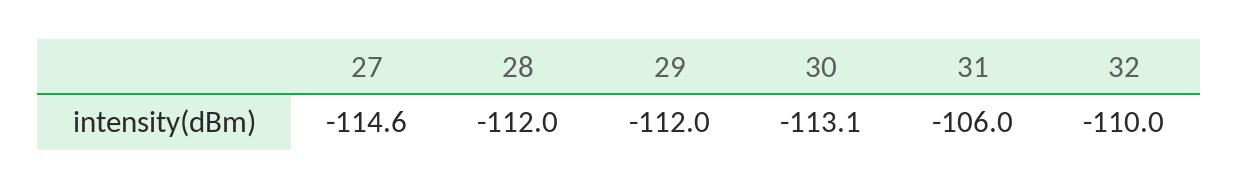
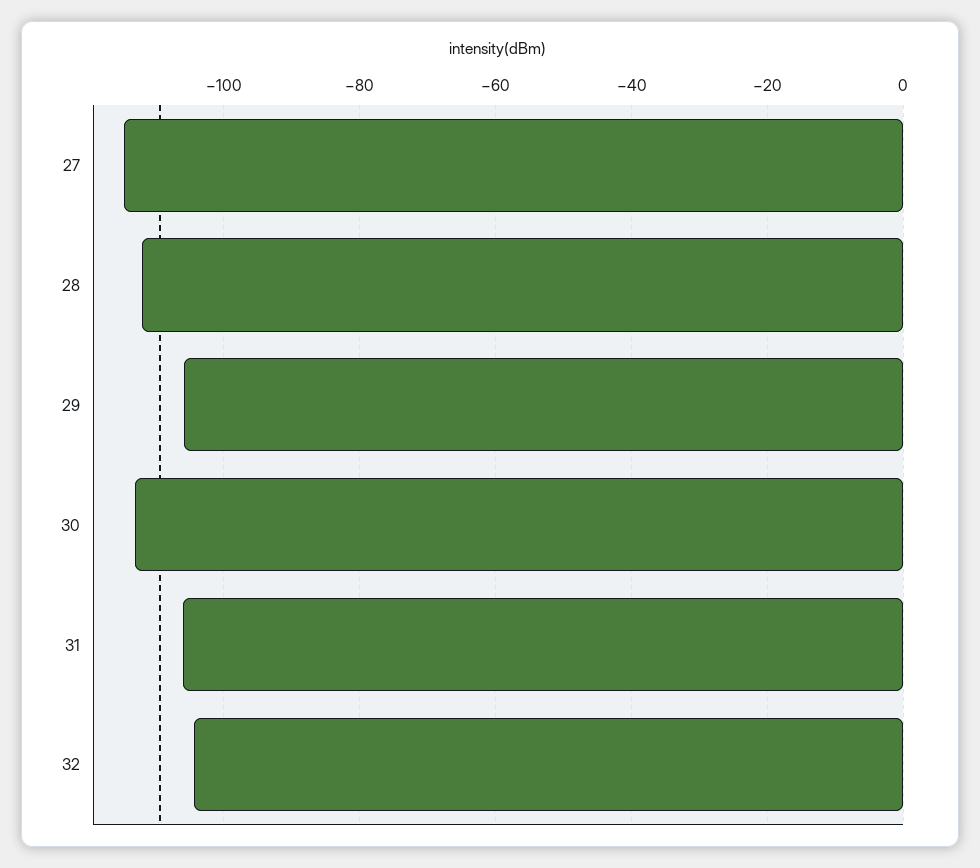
  {
    "27": -114.6,
    "28": -112,
-   "29": -112,
+   "29": -106,
    "30": -113.1,
    "31": -106,
-   "32": -110
+   "32": -104
  }

